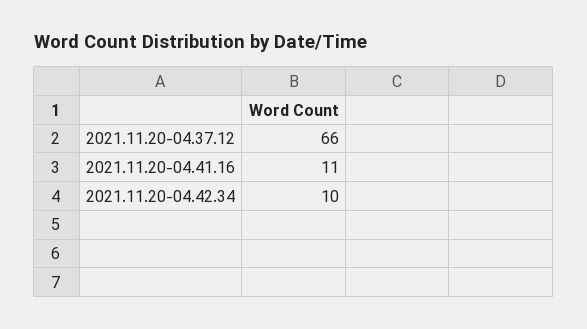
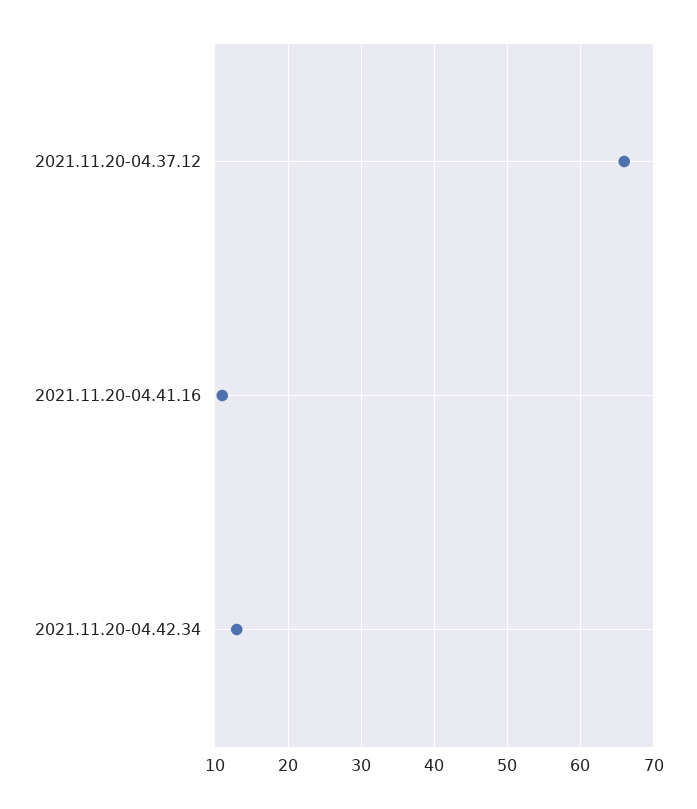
  {
    "2021.11.20-04.37.12": 66,
    "2021.11.20-04.41.16": 11,
-   "2021.11.20-04.42.34": 10
+   "2021.11.20-04.42.34": 13
  }

